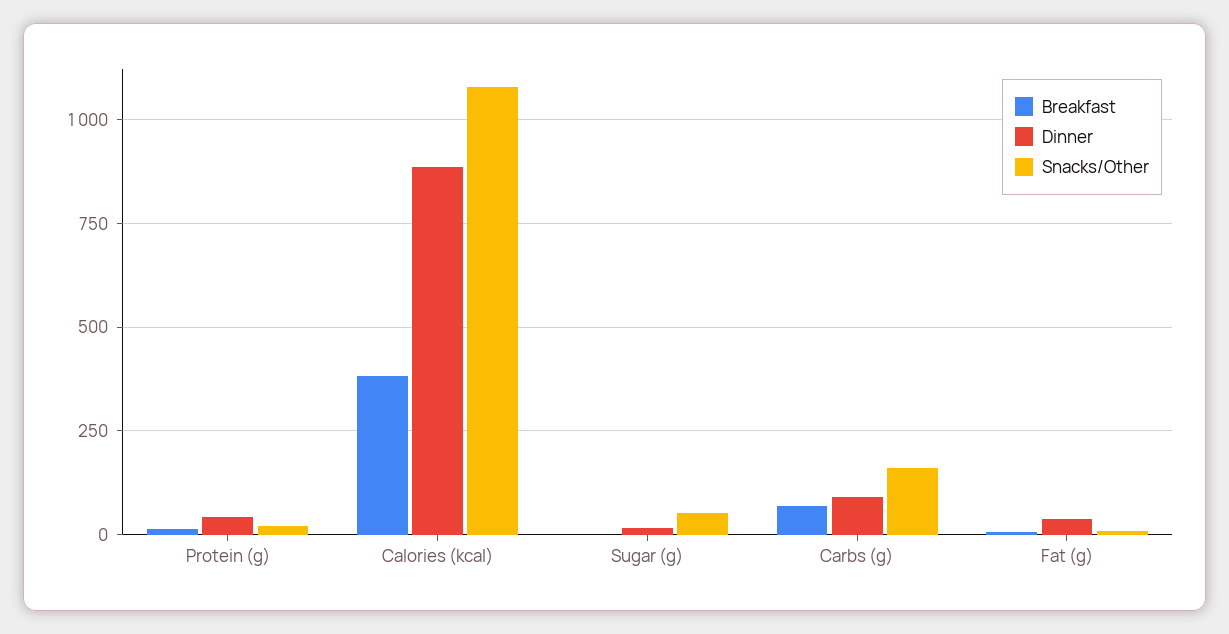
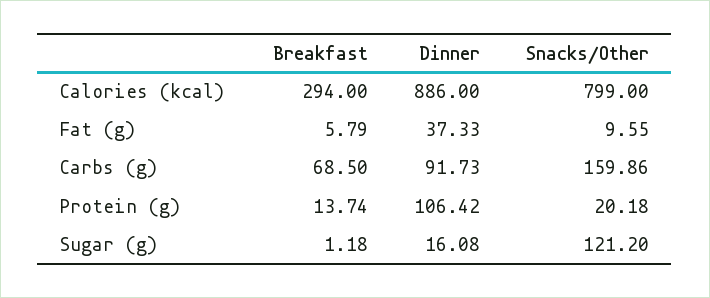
  {
    "Breakfast": {
      "Protein (g)": 13.74,
-     "Calories (kcal)": 375,
+     "Calories (kcal)": 294,
      "Sugar (g)": 1.18,
      "Carbs (g)": 68.5,
      "Fat (g)": 5.79
    },
    "Dinner": {
-     "Protein (g)": 50,
+     "Protein (g)": 106.42,
      "Calories (kcal)": 886,
      "Sugar (g)": 16.08,
      "Carbs (g)": 91.73,
      "Fat (g)": 37.33
    },
    "Snacks/Other": {
      "Protein (g)": 20.18,
-     "Calories (kcal)": 1075,
+     "Calories (kcal)": 799,
-     "Sugar (g)": 50,
+     "Sugar (g)": 121.2,
      "Carbs (g)": 159.86,
      "Fat (g)": 9.55
    }
  }

